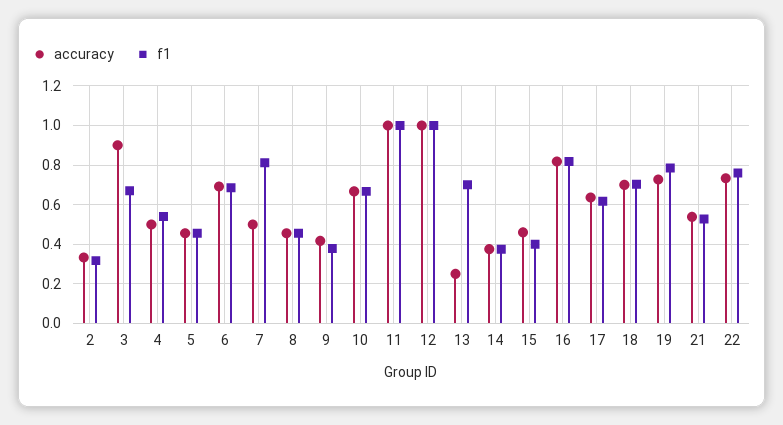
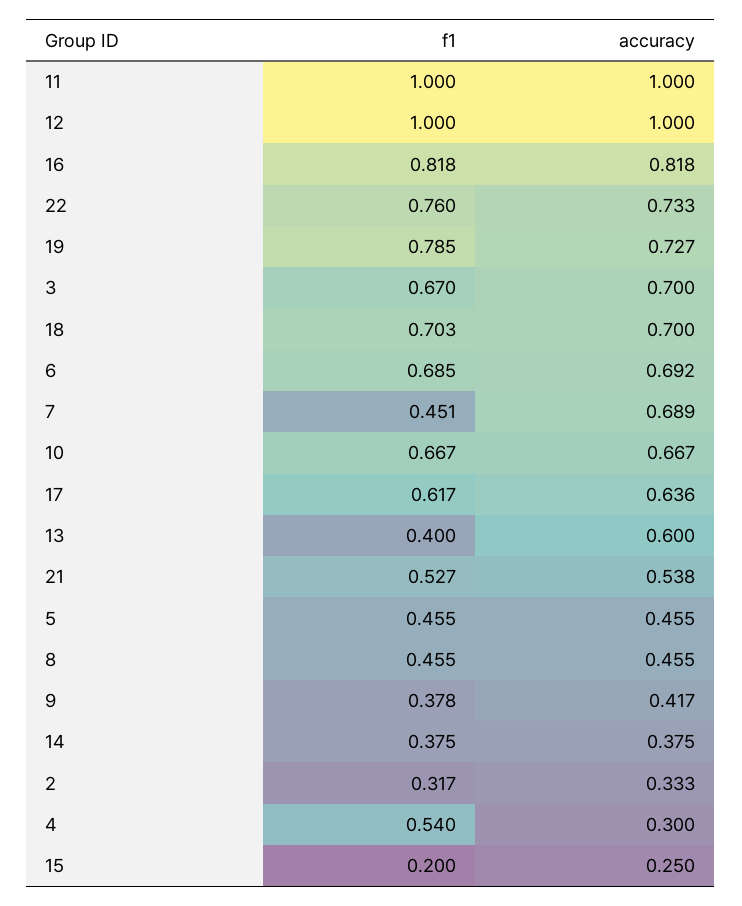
  {
    "accuracy": {
      "2": 0.333,
-     "3": 0.9,
+     "3": 0.7,
-     "4": 0.5,
+     "4": 0.3,
      "5": 0.455,
      "6": 0.692,
-     "7": 0.5,
+     "7": 0.689,
      "8": 0.455,
      "9": 0.417,
      "10": 0.667,
      "11": 1,
      "12": 1,
-     "13": 0.25,
+     "13": 0.6,
      "14": 0.375,
-     "15": 0.45,
+     "15": 0.25,
      "16": 0.818,
      "17": 0.636,
      "18": 0.7,
      "19": 0.727,
      "21": 0.538,
      "22": 0.733
    },
    "f1": {
      "2": 0.317,
      "3": 0.67,
      "4": 0.54,
      "5": 0.455,
      "6": 0.685,
-     "7": 0.8,
+     "7": 0.451,
      "8": 0.455,
      "9": 0.378,
      "10": 0.667,
      "11": 1,
      "12": 1,
-     "13": 0.7,
+     "13": 0.4,
      "14": 0.375,
-     "15": 0.4,
+     "15": 0.2,
      "16": 0.818,
      "17": 0.617,
      "18": 0.703,
      "19": 0.785,
      "21": 0.527,
      "22": 0.76
    }
  }

